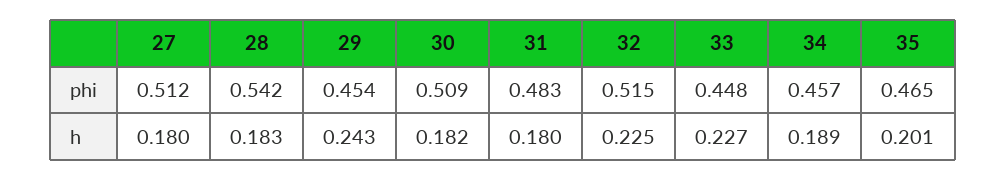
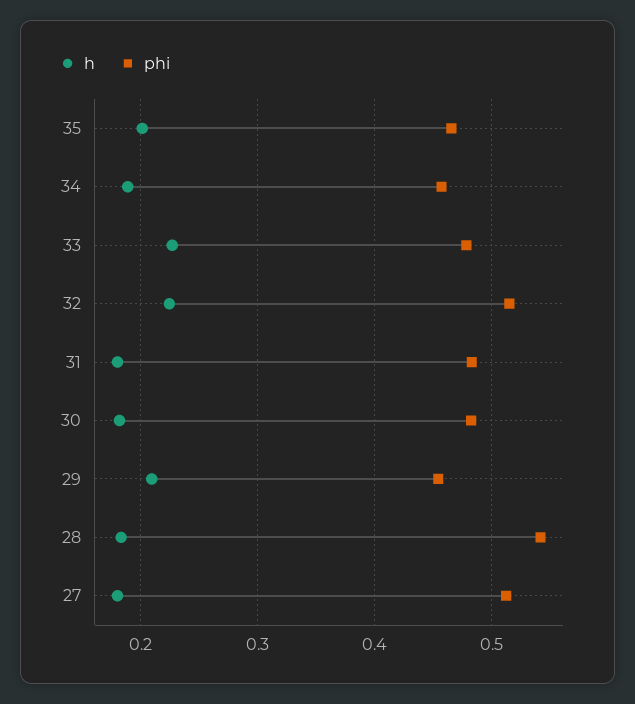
  {
    "phi": {
      "27": 0.512,
      "28": 0.542,
      "29": 0.454,
-     "30": 0.509,
+     "30": 0.48,
      "31": 0.483,
      "32": 0.515,
-     "33": 0.448,
+     "33": 0.48,
      "34": 0.457,
      "35": 0.465
    },
    "h": {
      "27": 0.18,
      "28": 0.183,
-     "29": 0.243,
+     "29": 0.21,
      "30": 0.182,
      "31": 0.18,
      "32": 0.225,
      "33": 0.227,
      "34": 0.189,
      "35": 0.201
    }
  }

